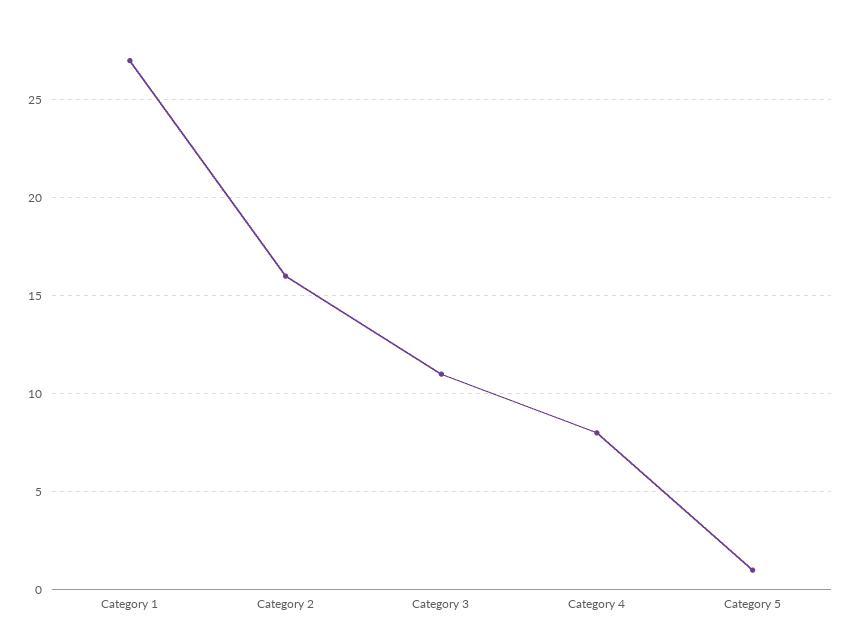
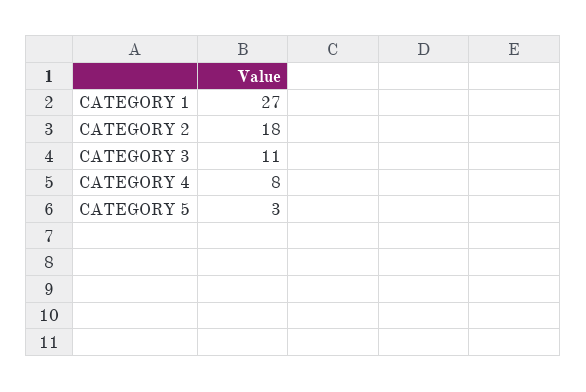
  {
    "Category 1": 27,
-   "Category 2": 16,
+   "Category 2": 18,
    "Category 3": 11,
    "Category 4": 8,
-   "Category 5": 1
+   "Category 5": 3
  }

